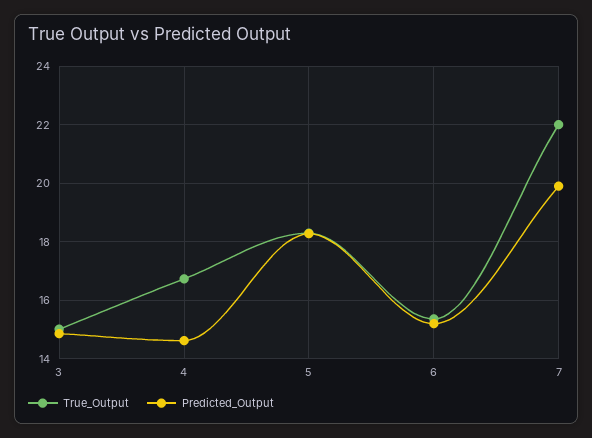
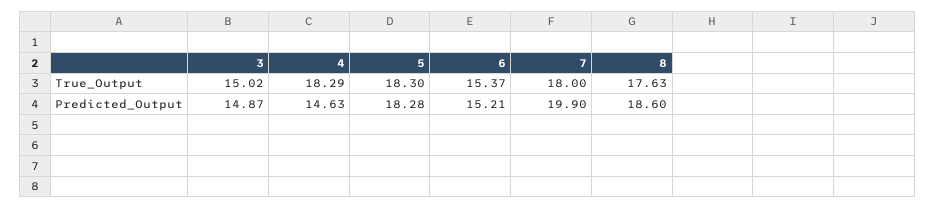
  {
    "True_Output": {
      "3": 15.02,
-     "4": 16.75,
+     "4": 18.29,
      "5": 18.3,
      "6": 15.37,
-     "7": 22
+     "7": 18,
+     "8": 17.63
    },
    "Predicted_Output": {
      "3": 14.87,
      "4": 14.63,
      "5": 18.28,
      "6": 15.21,
-     "7": 19.9
+     "7": 19.9,
+     "8": 18.6
    }
  }

